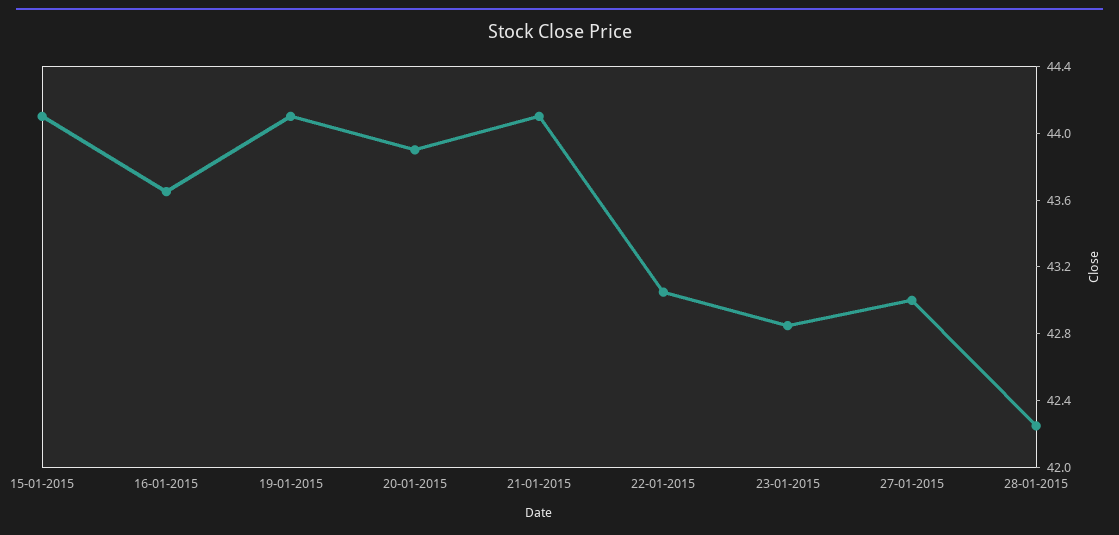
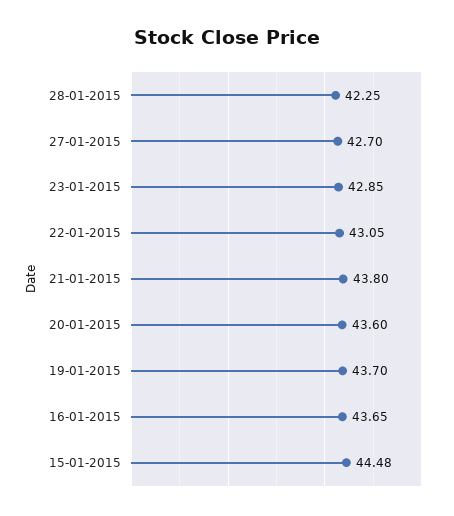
  {
-   "15-01-2015": 44.1,
+   "15-01-2015": 44.48,
    "16-01-2015": 43.65,
-   "19-01-2015": 44.1,
+   "19-01-2015": 43.7,
-   "20-01-2015": 43.9,
+   "20-01-2015": 43.6,
-   "21-01-2015": 44.1,
+   "21-01-2015": 43.8,
    "22-01-2015": 43.05,
    "23-01-2015": 42.85,
-   "27-01-2015": 43,
+   "27-01-2015": 42.7,
    "28-01-2015": 42.25
  }

